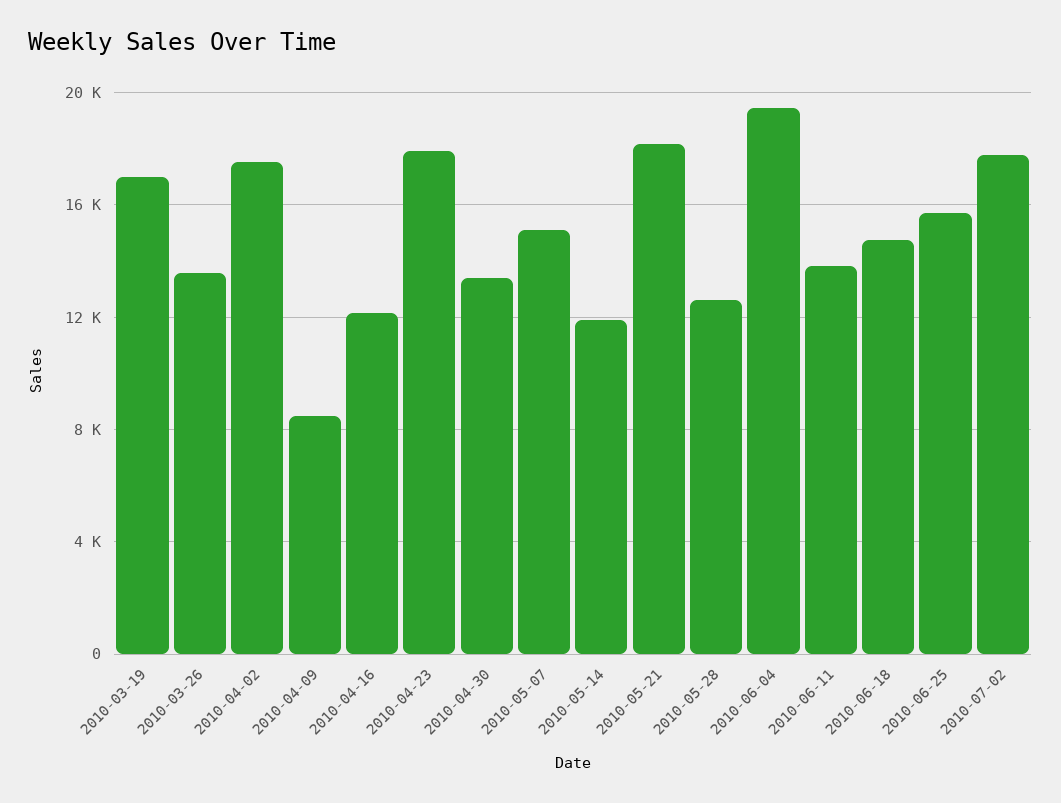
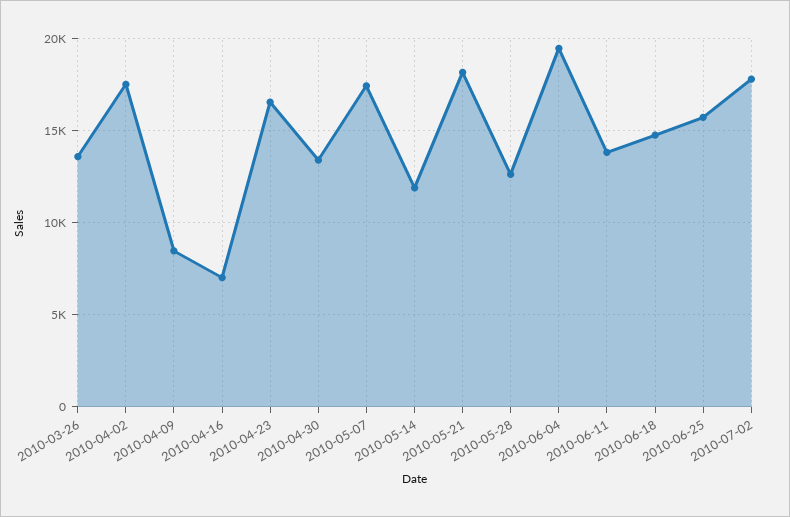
  {
-   "2010-03-19": 17000,
    "2010-03-26": 13500,
    "2010-04-02": 17500,
    "2010-04-09": 8500,
-   "2010-04-16": 12000,
+   "2010-04-16": 7000,
-   "2010-04-23": 18000,
+   "2010-04-23": 16500,
    "2010-04-30": 13500,
-   "2010-05-07": 15000,
+   "2010-05-07": 17500,
    "2010-05-14": 12000,
    "2010-05-21": 18000,
    "2010-05-28": 12500,
    "2010-06-04": 19500,
    "2010-06-11": 14000,
    "2010-06-18": 15000,
    "2010-06-25": 15500,
    "2010-07-02": 18000
  }

